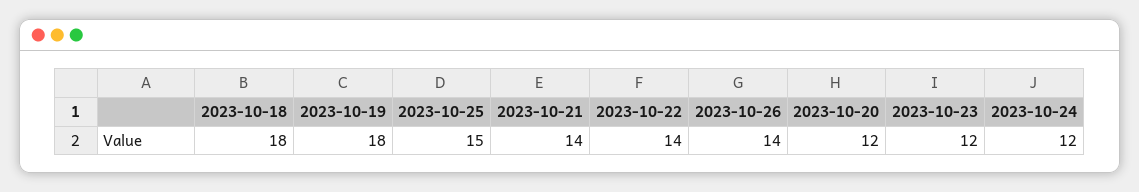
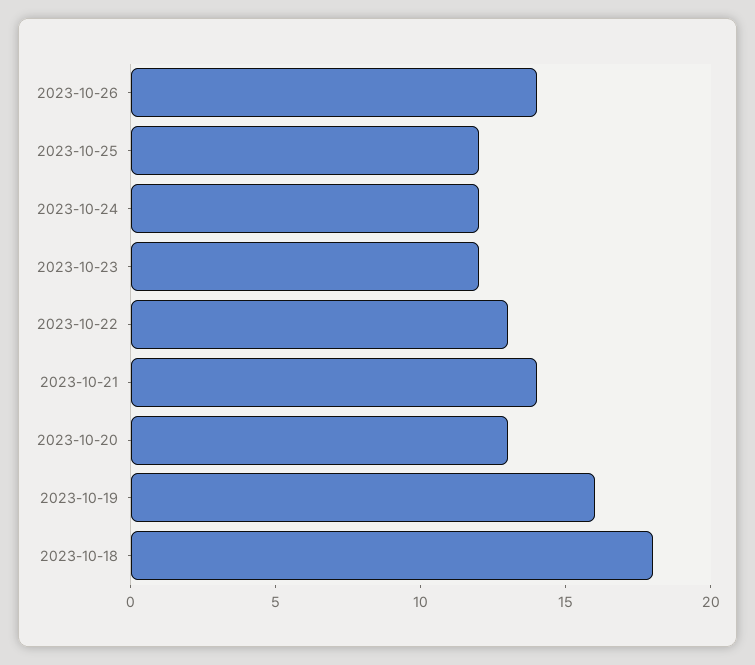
  {
    "2023-10-18": 18,
-   "2023-10-19": 18,
+   "2023-10-19": 16,
-   "2023-10-25": 15,
+   "2023-10-25": 12,
    "2023-10-21": 14,
-   "2023-10-22": 14,
+   "2023-10-22": 13,
    "2023-10-26": 14,
-   "2023-10-20": 12,
+   "2023-10-20": 13,
    "2023-10-23": 12,
    "2023-10-24": 12
  }

